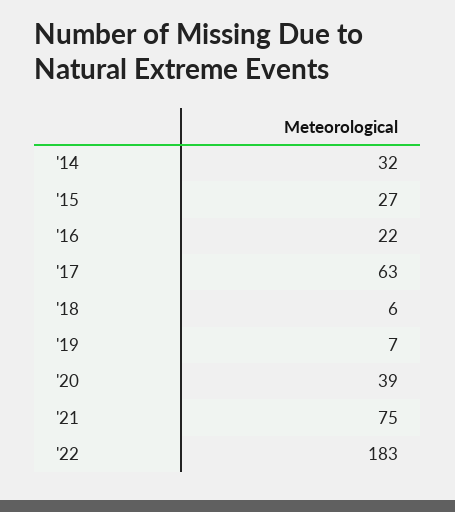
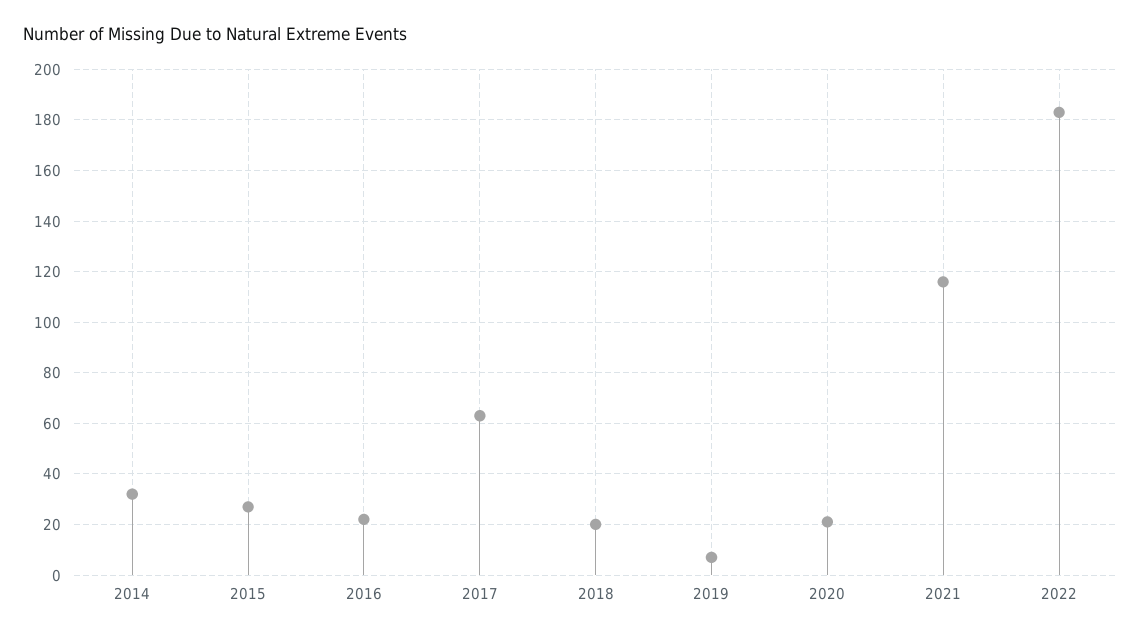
  {
    "'14": 32,
    "'15": 27,
    "'16": 22,
    "'17": 63,
-   "'18": 6,
+   "'18": 20,
    "'19": 7,
-   "'20": 39,
+   "'20": 20,
-   "'21": 75,
+   "'21": 115,
    "'22": 183
  }

